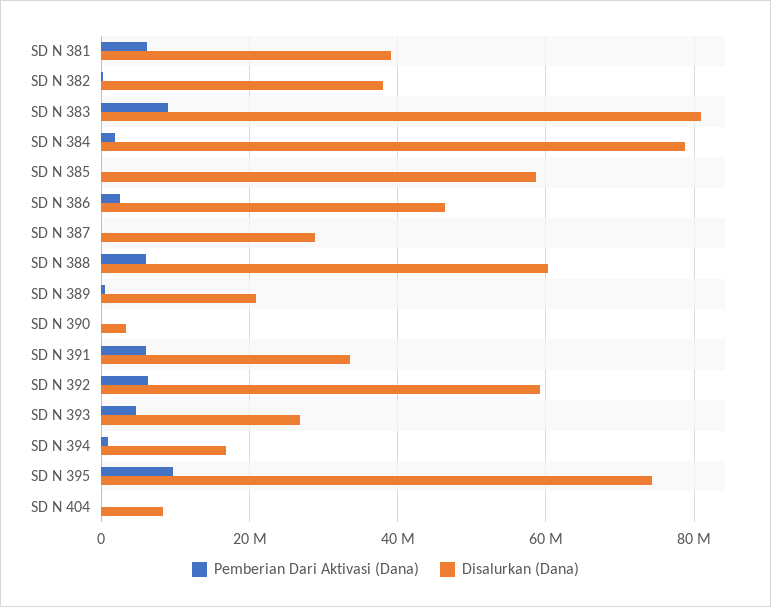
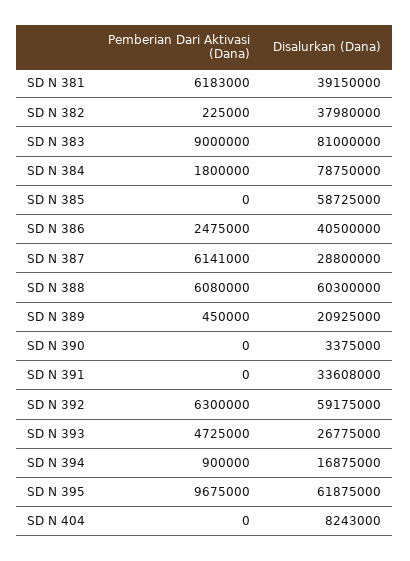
  {
    "Pemberian Dari Aktivasi (Dana)": {
      "SD N 381": 6183000,
      "SD N 382": 225000,
      "SD N 383": 9000000,
      "SD N 384": 1800000,
      "SD N 385": 0,
      "SD N 386": 2475000,
-     "SD N 387": 0,
+     "SD N 387": 6141000,
      "SD N 388": 6080000,
      "SD N 389": 450000,
      "SD N 390": 0,
-     "SD N 391": 6000000,
+     "SD N 391": 0,
      "SD N 392": 6300000,
      "SD N 393": 4725000,
      "SD N 394": 900000,
      "SD N 395": 9675000,
      "SD N 404": 0
    },
    "Disalurkan (Dana)": {
      "SD N 381": 39150000,
      "SD N 382": 37980000,
      "SD N 383": 81000000,
      "SD N 384": 78750000,
      "SD N 385": 58725000,
-     "SD N 386": 46000000,
+     "SD N 386": 40500000,
      "SD N 387": 28800000,
      "SD N 388": 60300000,
      "SD N 389": 20925000,
      "SD N 390": 3375000,
      "SD N 391": 33608000,
      "SD N 392": 59175000,
      "SD N 393": 26775000,
      "SD N 394": 16875000,
-     "SD N 395": 74000000,
+     "SD N 395": 61875000,
      "SD N 404": 8243000
    }
  }

